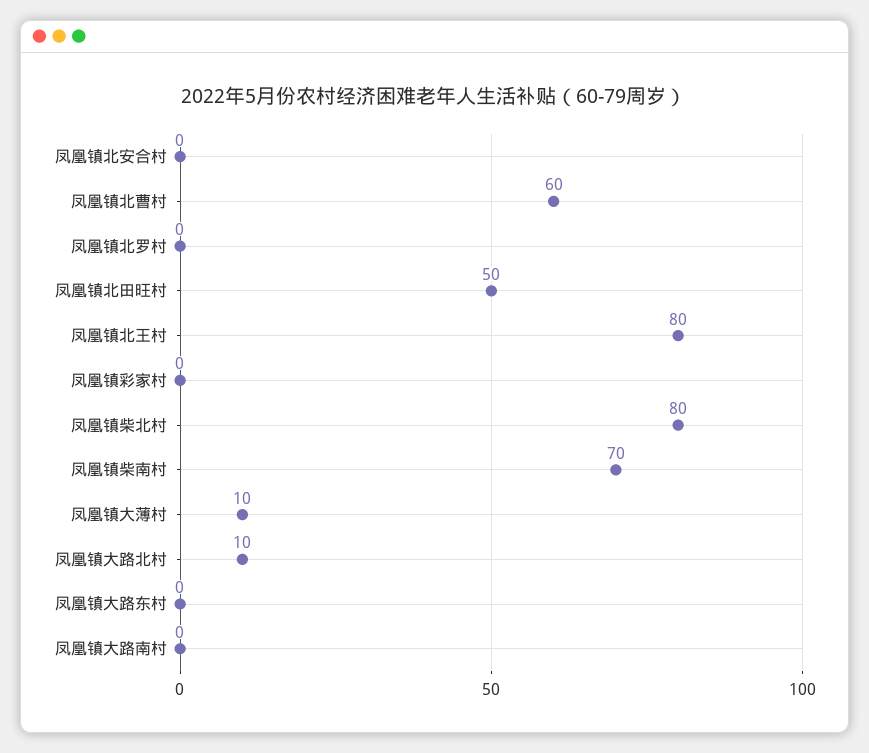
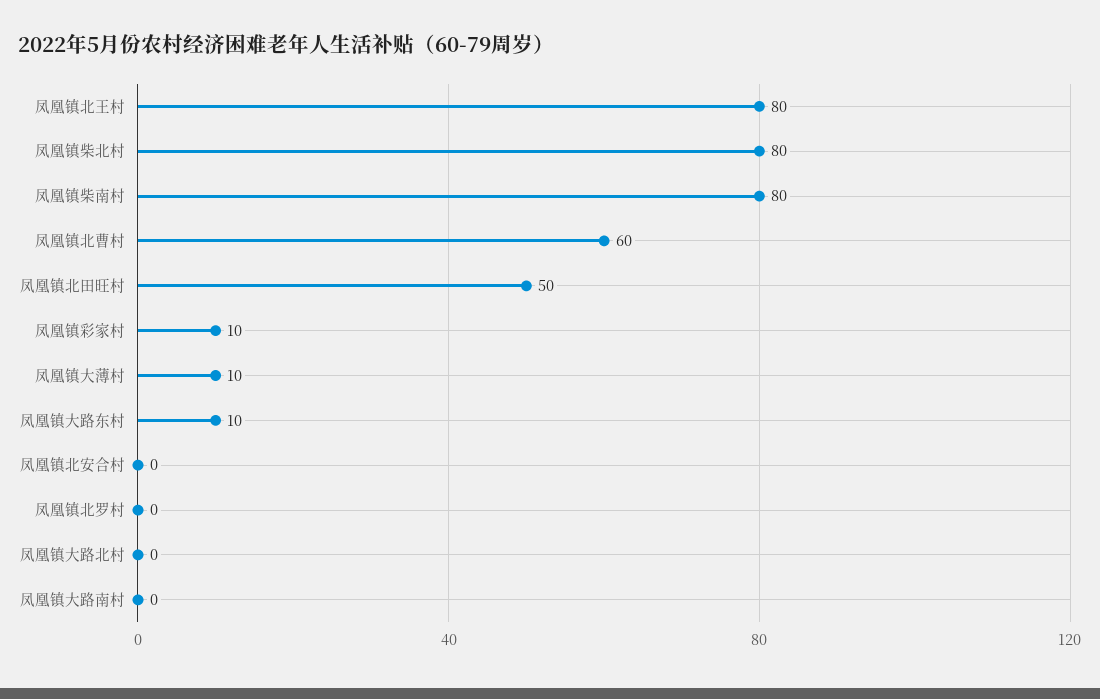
  {
    "凤凰镇北安合村": 0,
    "凤凰镇北曹村": 60,
    "凤凰镇北罗村": 0,
    "凤凰镇北田旺村": 50,
    "凤凰镇北王村": 80,
-   "凤凰镇彩家村": 0,
+   "凤凰镇彩家村": 10,
    "凤凰镇柴北村": 80,
-   "凤凰镇柴南村": 70,
+   "凤凰镇柴南村": 80,
    "凤凰镇大薄村": 10,
-   "凤凰镇大路北村": 10,
+   "凤凰镇大路北村": 0,
-   "凤凰镇大路东村": 0,
+   "凤凰镇大路东村": 10,
    "凤凰镇大路南村": 0
  }

